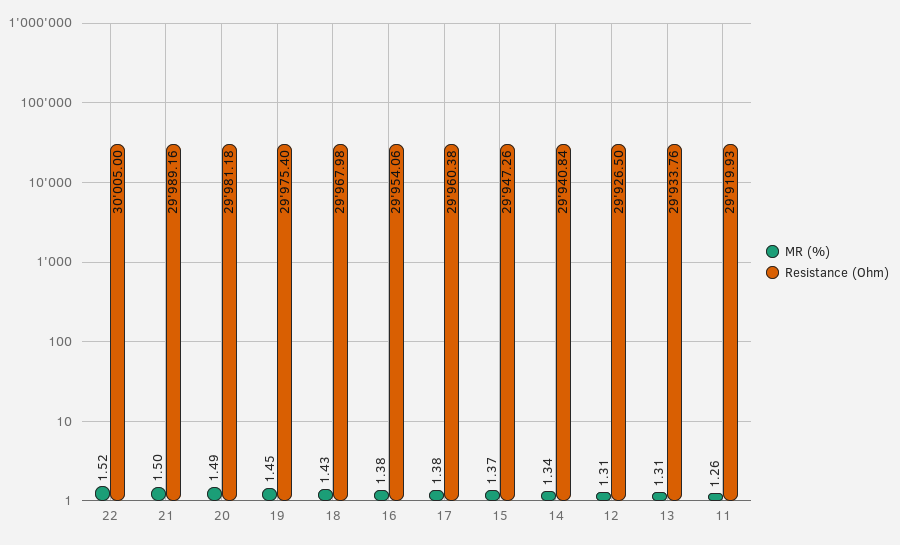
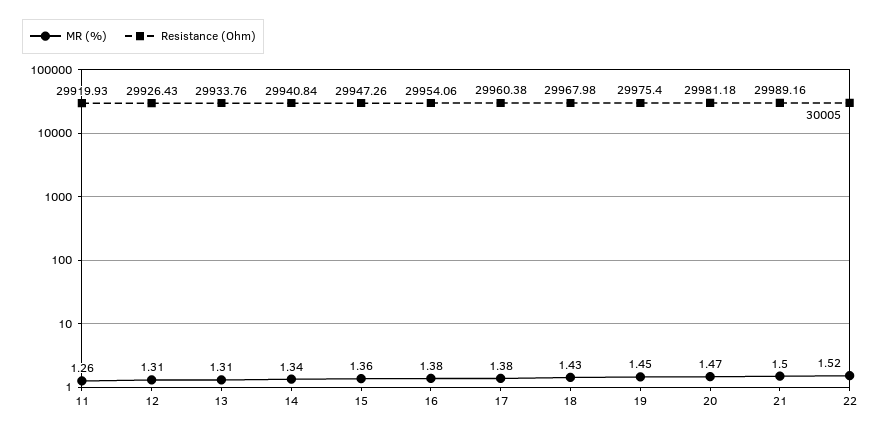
  {
    "MR (%)": {
      "22": 1.52,
      "21": 1.5,
-     "20": 1.49,
+     "20": 1.47,
      "19": 1.45,
      "18": 1.43,
      "16": 1.38,
      "17": 1.38,
-     "15": 1.37,
+     "15": 1.36,
      "14": 1.34,
      "12": 1.31,
      "13": 1.31,
      "11": 1.26
    },
    "Resistance (Ohm)": {
      "22": 30005,
      "21": 29989.16,
      "20": 29981.18,
      "19": 29975.4,
      "18": 29967.98,
      "16": 29954.06,
      "17": 29960.38,
      "15": 29947.26,
      "14": 29940.84,
-     "12": 29926.5,
+     "12": 29926.43,
      "13": 29933.76,
      "11": 29919.93
    }
  }

